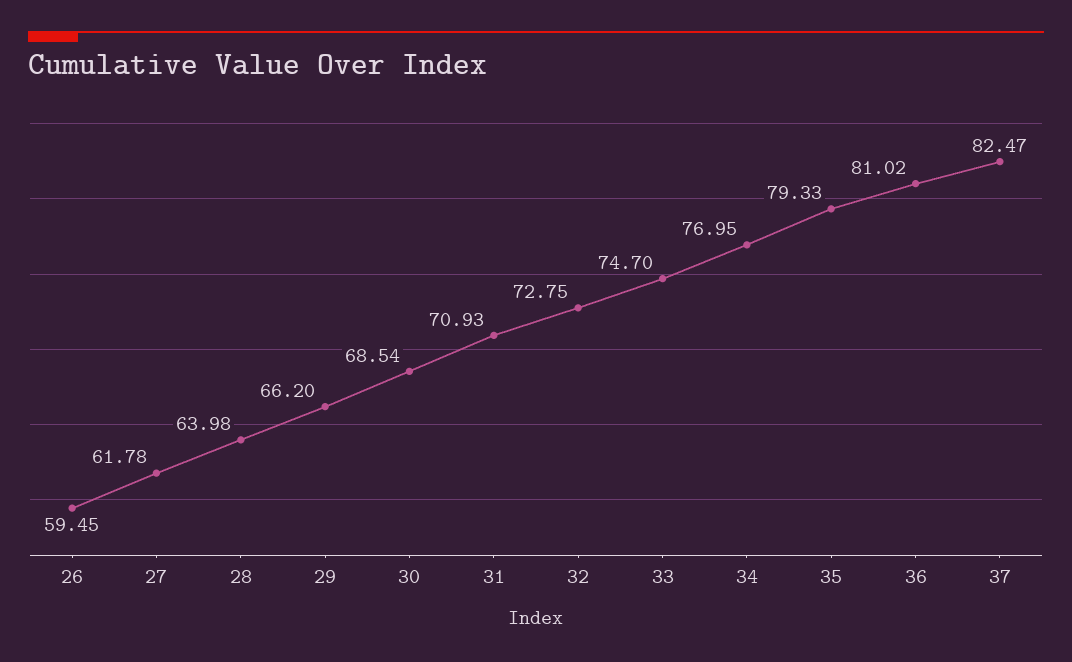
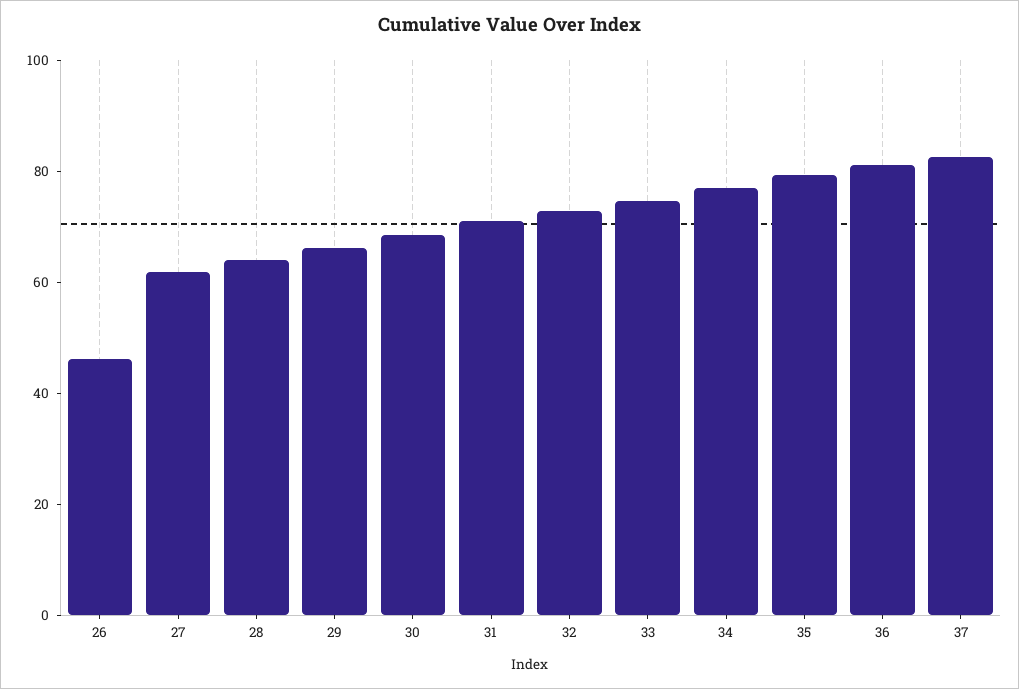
  {
-   "26": 59.45,
+   "26": 45,
    "27": 61.78,
    "28": 63.98,
    "29": 66.2,
    "30": 68.54,
    "31": 70.93,
    "32": 72.75,
    "33": 74.7,
    "34": 76.95,
    "35": 79.33,
    "36": 81.02,
    "37": 82.47
  }

